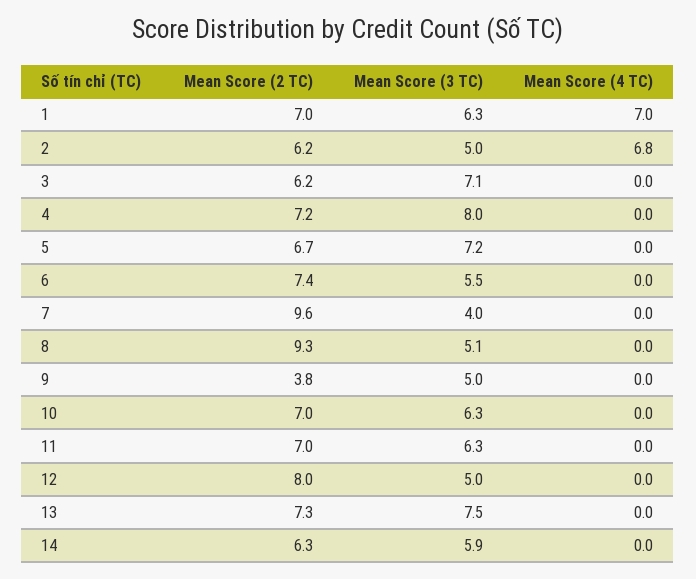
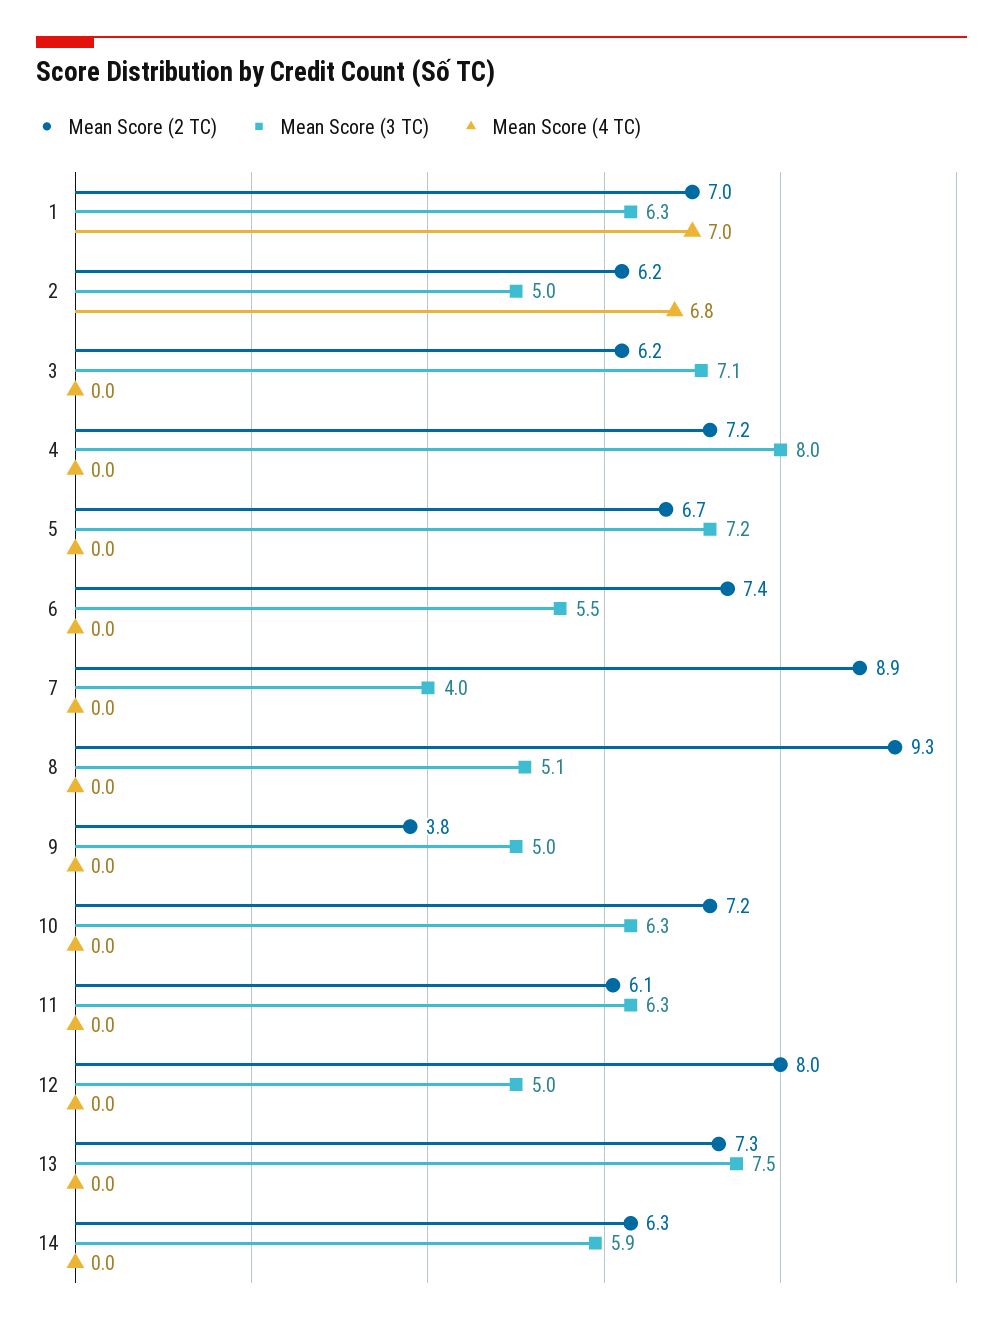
  {
    "Mean Score (2 TC)": {
      "1": 7,
      "2": 6.2,
      "3": 6.2,
      "4": 7.2,
      "5": 6.7,
      "6": 7.4,
-     "7": 9.6,
+     "7": 8.9,
      "8": 9.3,
      "9": 3.8,
-     "10": 7,
+     "10": 7.2,
-     "11": 7,
+     "11": 6.1,
      "12": 8,
      "13": 7.3,
      "14": 6.3
    },
    "Mean Score (3 TC)": {
      "1": 6.3,
      "2": 5,
      "3": 7.1,
      "4": 8,
      "5": 7.2,
      "6": 5.5,
      "7": 4,
      "8": 5.1,
      "9": 5,
      "10": 6.3,
      "11": 6.3,
      "12": 5,
      "13": 7.5,
      "14": 5.9
    },
    "Mean Score (4 TC)": {
      "1": 7,
      "2": 6.8,
      "3": 0,
      "4": 0,
      "5": 0,
      "6": 0,
      "7": 0,
      "8": 0,
      "9": 0,
      "10": 0,
      "11": 0,
      "12": 0,
      "13": 0,
      "14": 0
    }
  }

